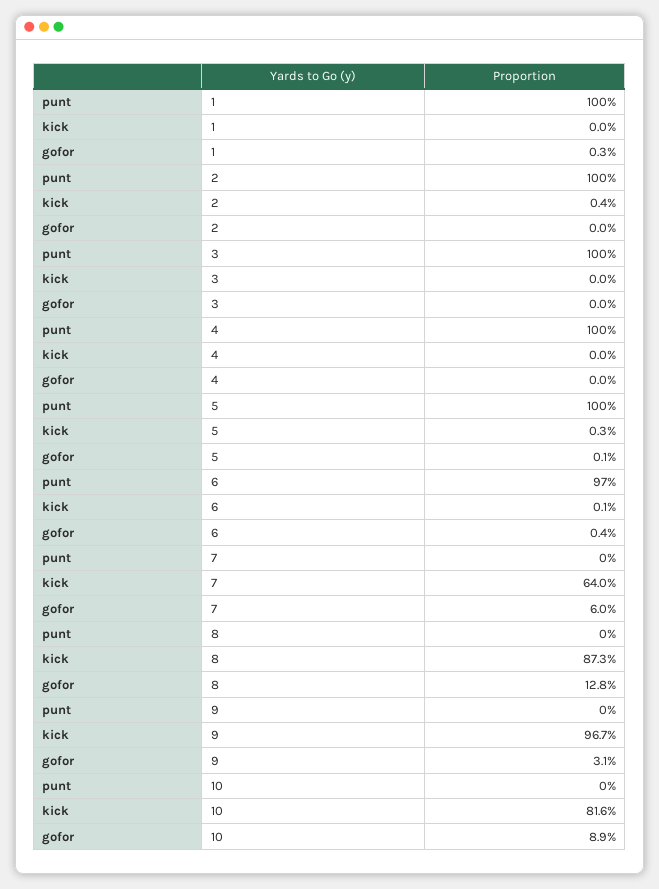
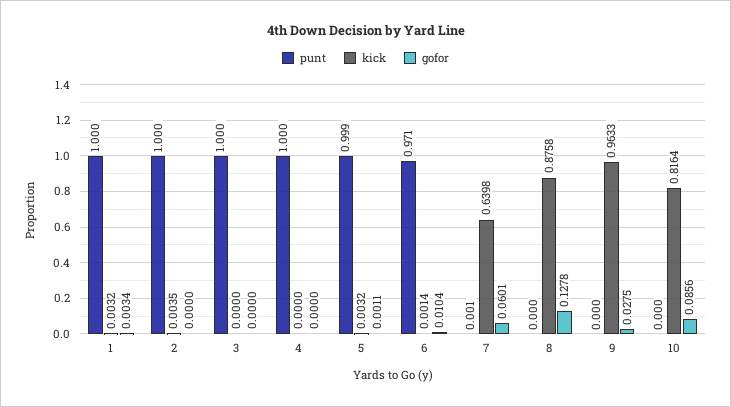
  {
    "punt": {
      "1": 1,
      "2": 1,
      "3": 1,
      "4": 1,
      "5": 0.999,
      "6": 0.971,
      "7": 0.001,
      "8": 0,
      "9": 0,
      "10": 0
    },
    "kick": {
-     "1": 0,
+     "1": 0.0032,
      "2": 0.0035,
      "3": 0,
      "4": 0,
      "5": 0.0032,
      "6": 0.0014,
      "7": 0.6398,
-     "8": 0.873,
+     "8": 0.8758,
-     "9": 0.967,
+     "9": 0.9633,
      "10": 0.8164
    },
    "gofor": {
      "1": 0.0034,
      "2": 0,
      "3": 0,
      "4": 0,
      "5": 0.0011,
-     "6": 0.004,
+     "6": 0.0104,
      "7": 0.0601,
      "8": 0.1278,
-     "9": 0.031,
+     "9": 0.0275,
-     "10": 0.089
+     "10": 0.0856
    }
  }

